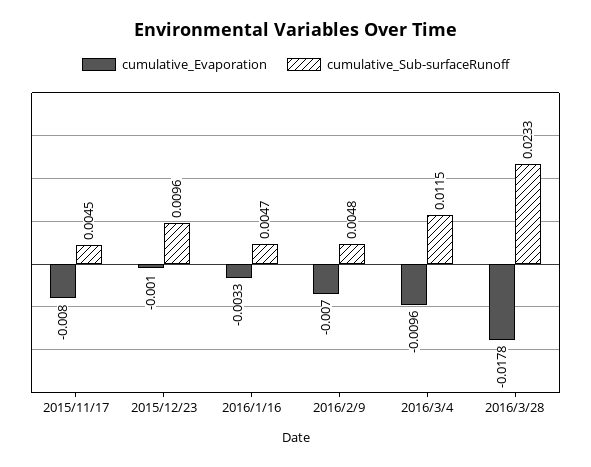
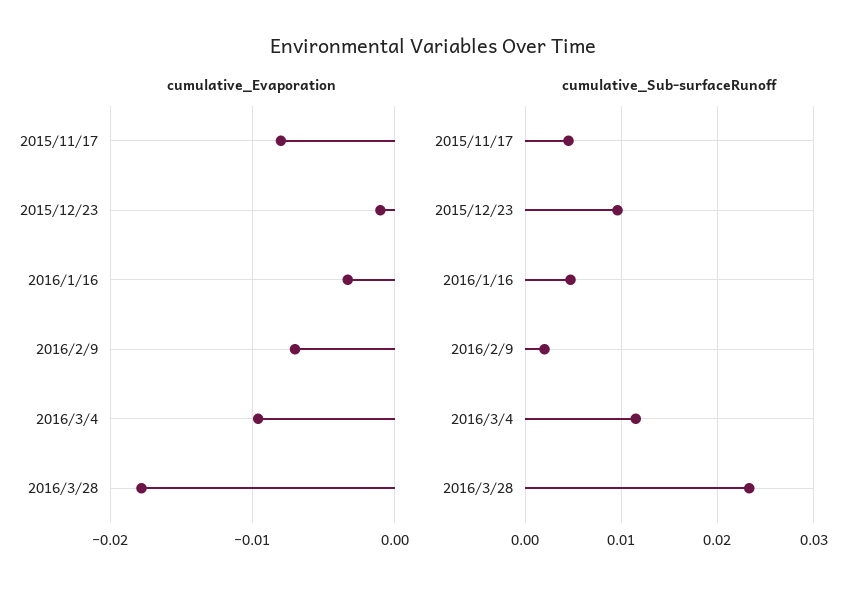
  {
    "cumulative_Evaporation": {
      "2015/11/17": -0.008,
      "2015/12/23": -0.001,
      "2016/1/16": -0.0033,
      "2016/2/9": -0.007,
      "2016/3/4": -0.0096,
      "2016/3/28": -0.0178
    },
    "cumulative_Sub-surfaceRunoff": {
      "2015/11/17": 0.0045,
      "2015/12/23": 0.0096,
      "2016/1/16": 0.0047,
-     "2016/2/9": 0.0048,
+     "2016/2/9": 0.002,
      "2016/3/4": 0.0115,
      "2016/3/28": 0.0233
    }
  }

